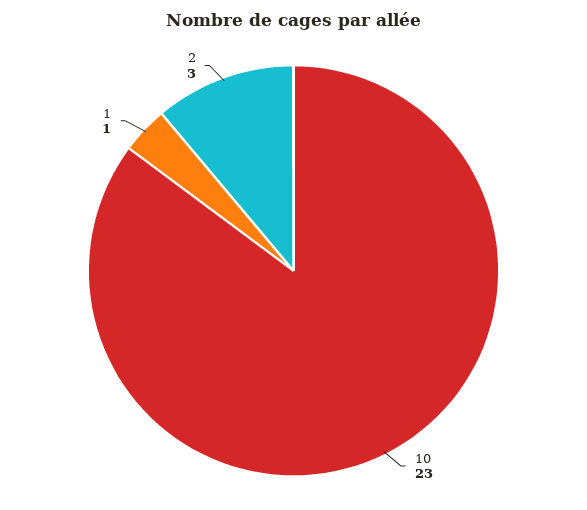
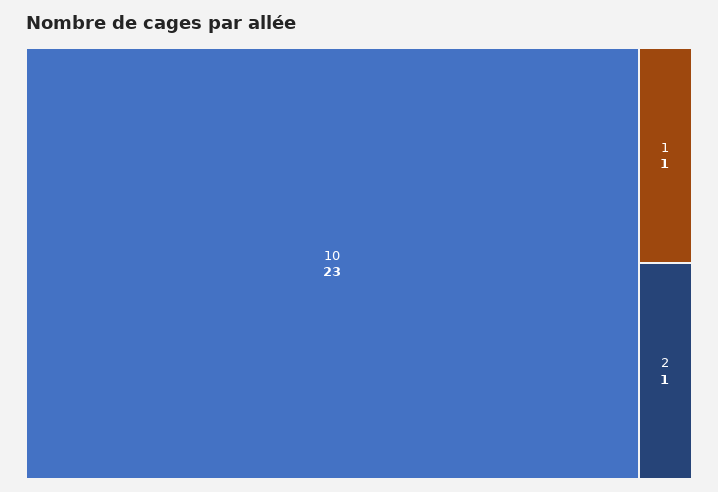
  {
    "10": 23,
    "1": 1,
-   "2": 3
+   "2": 1
  }

